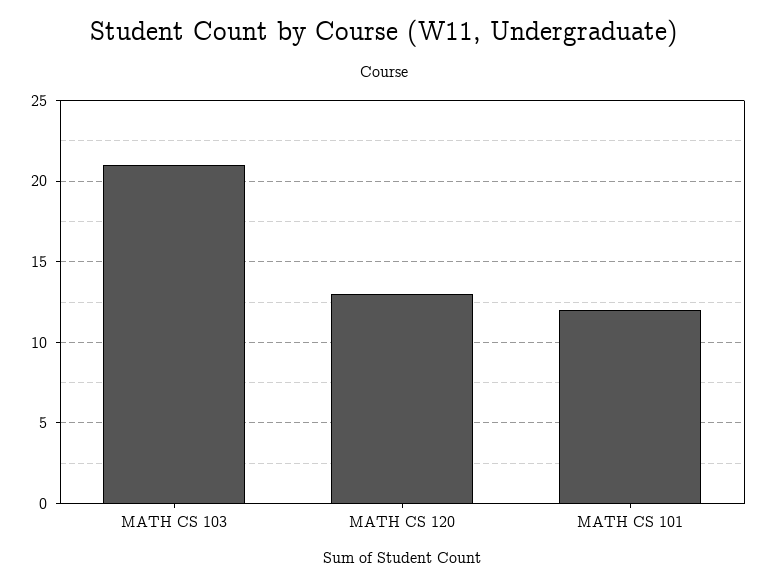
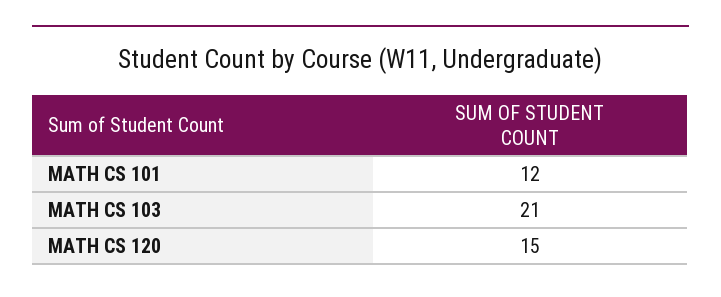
  {
    "MATH CS 103": 21,
-   "MATH CS 120": 13,
+   "MATH CS 120": 15,
    "MATH CS 101": 12
  }

